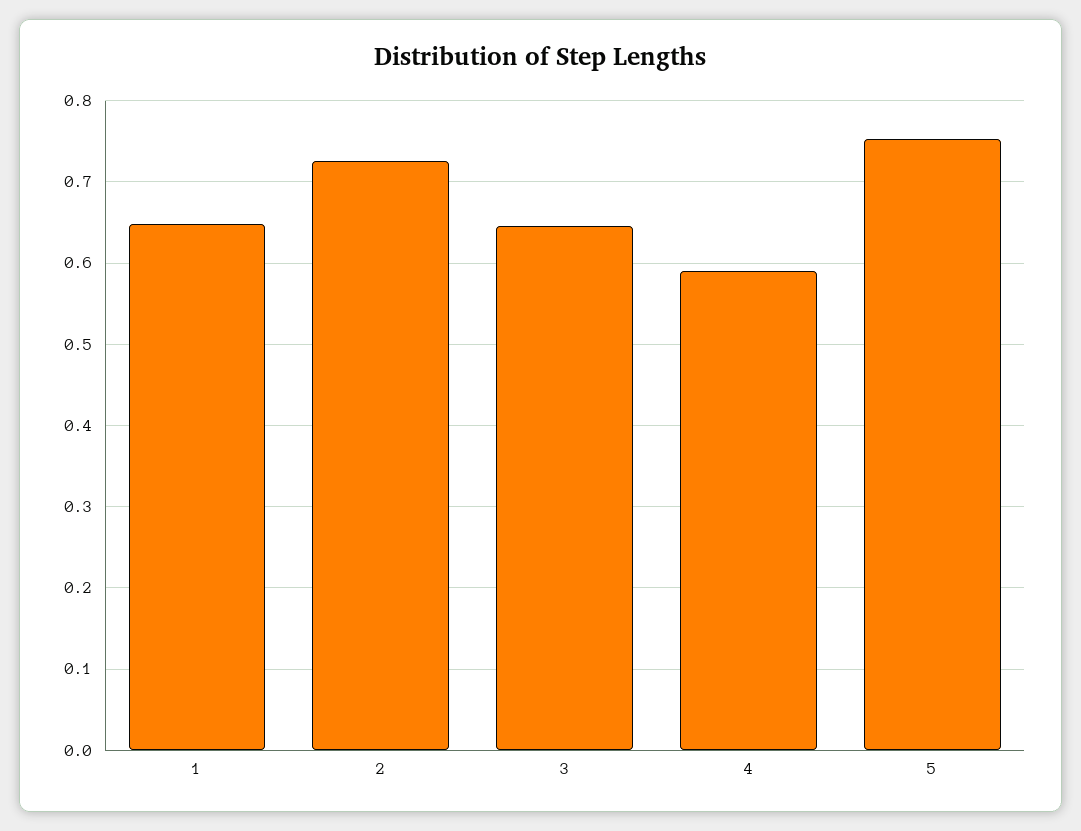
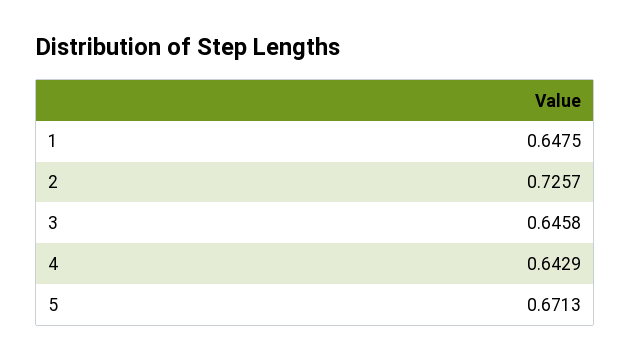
  {
    "1": 0.6475,
    "2": 0.7257,
    "3": 0.6458,
-   "4": 0.59,
+   "4": 0.6429,
-   "5": 0.75
+   "5": 0.6713
  }

